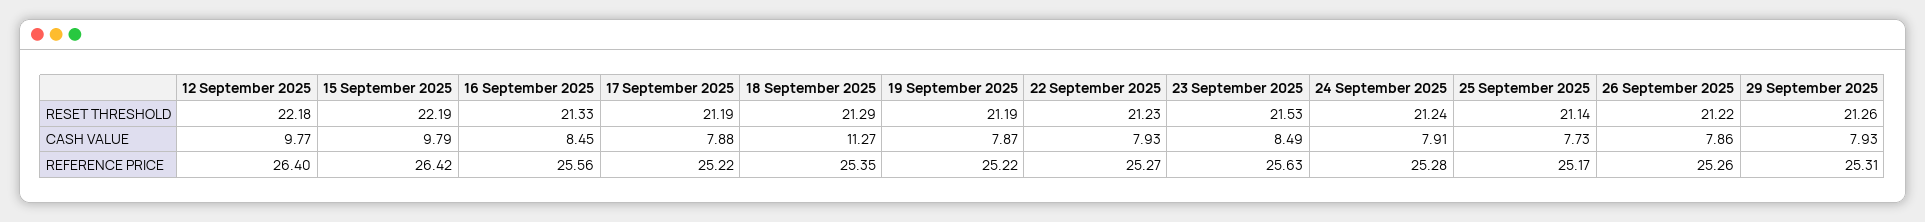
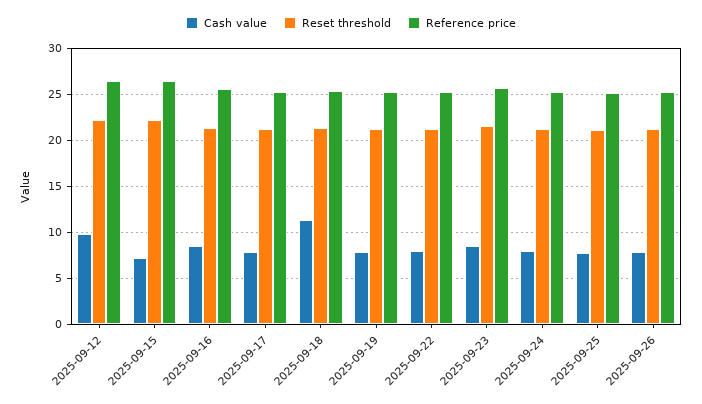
  {
    "RESET THRESHOLD": {
      "12 September 2025": 22.18,
      "15 September 2025": 22.19,
      "16 September 2025": 21.33,
      "17 September 2025": 21.19,
      "18 September 2025": 21.29,
      "19 September 2025": 21.19,
      "22 September 2025": 21.23,
      "23 September 2025": 21.53,
      "24 September 2025": 21.24,
      "25 September 2025": 21.14,
-     "26 September 2025": 21.22,
+     "26 September 2025": 21.22
-     "29 September 2025": 21.26
    },
    "CASH VALUE": {
      "12 September 2025": 9.77,
-     "15 September 2025": 9.79,
+     "15 September 2025": 7,
      "16 September 2025": 8.45,
      "17 September 2025": 7.88,
      "18 September 2025": 11.27,
      "19 September 2025": 7.87,
      "22 September 2025": 7.93,
      "23 September 2025": 8.49,
      "24 September 2025": 7.91,
      "25 September 2025": 7.73,
-     "26 September 2025": 7.86,
+     "26 September 2025": 7.86
-     "29 September 2025": 7.93
    },
    "REFERENCE PRICE": {
      "12 September 2025": 26.4,
      "15 September 2025": 26.42,
      "16 September 2025": 25.56,
      "17 September 2025": 25.22,
      "18 September 2025": 25.35,
      "19 September 2025": 25.22,
      "22 September 2025": 25.27,
      "23 September 2025": 25.63,
      "24 September 2025": 25.28,
      "25 September 2025": 25.17,
-     "26 September 2025": 25.26,
+     "26 September 2025": 25.26
-     "29 September 2025": 25.31
    }
  }

